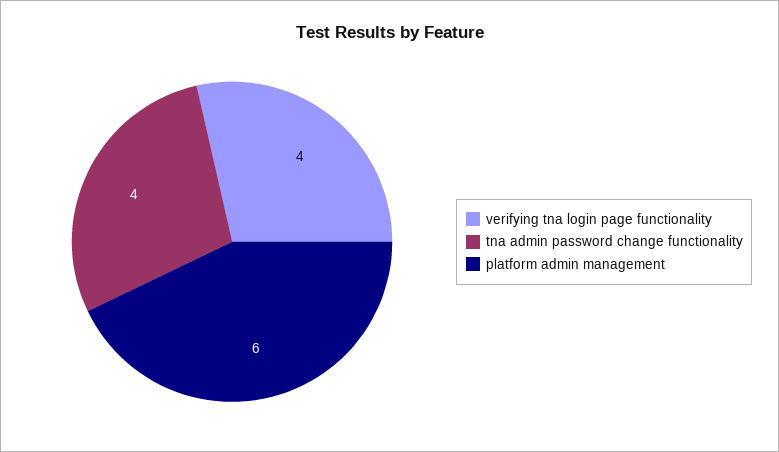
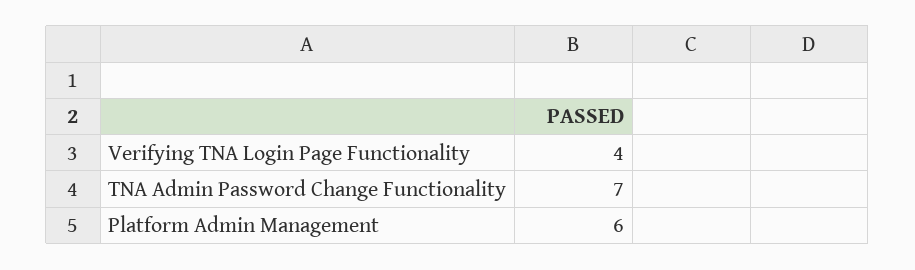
  {
    "verifying tna login page functionality": 4,
-   "tna admin password change functionality": 4,
+   "tna admin password change functionality": 7,
    "platform admin management": 6
  }

